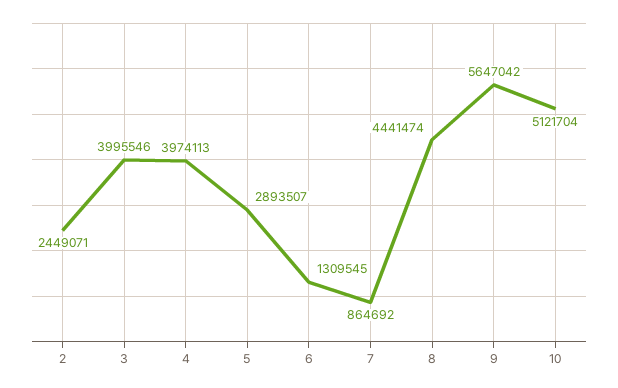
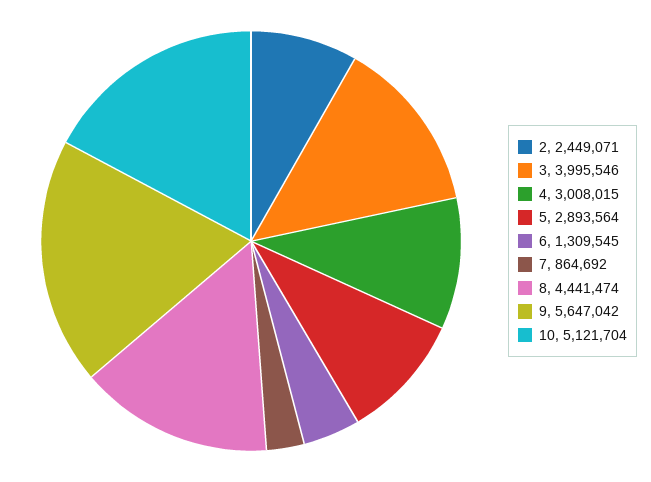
  {
    "2": 2449071,
    "3": 3995546,
-   "4": 3974113,
+   "4": 3008015,
-   "5": 2893507,
+   "5": 2893564,
    "6": 1309545,
    "7": 864692,
    "8": 4441474,
    "9": 5647042,
    "10": 5121704
  }

